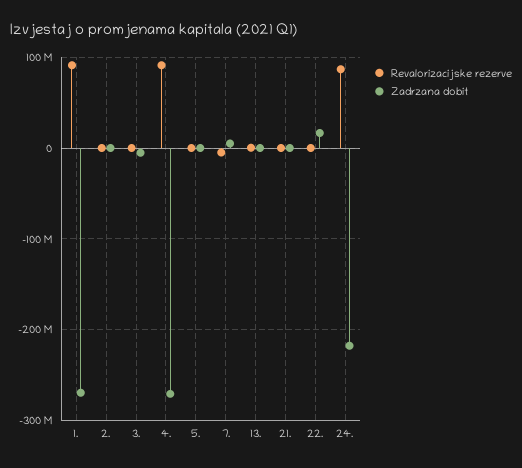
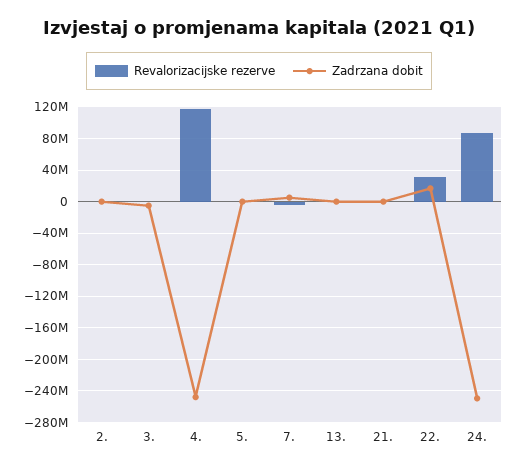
  {
    "Revalorizacijske rezerve": {
-     "1.": 90000000,
      "2.": 0,
      "3.": 0,
-     "4.": 90000000,
+     "4.": 120000000,
      "5.": 0,
      "7.": 0,
      "13.": 0,
      "21.": 0,
-     "22.": 0,
+     "22.": 30000000,
      "24.": 90000000
    },
    "Zadrzana dobit": {
-     "1.": -270000000,
      "2.": 0,
      "3.": -10000000,
-     "4.": -270000000,
+     "4.": -250000000,
      "5.": 0,
      "7.": 0,
      "13.": 0,
      "21.": 0,
      "22.": 20000000,
-     "24.": -220000000
+     "24.": -250000000
    }
  }

